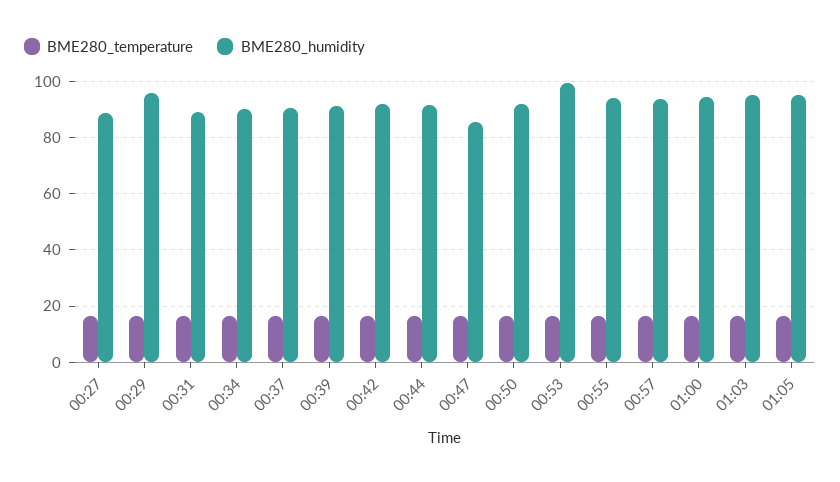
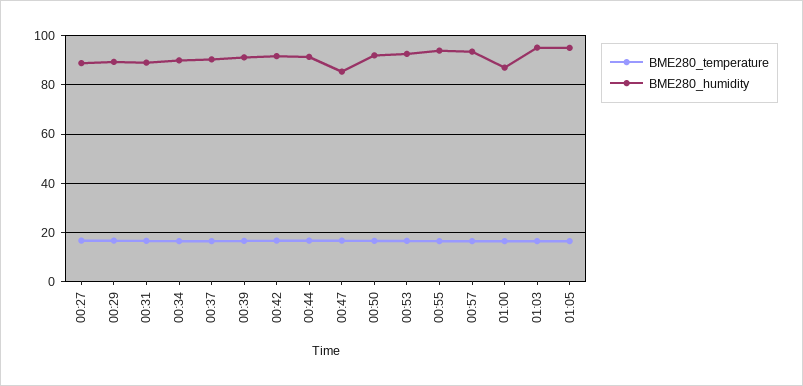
  {
    "BME280_temperature": {
      "00:27": 17.5,
      "00:29": 17.5,
      "00:31": 17.5,
      "00:34": 17.5,
      "00:37": 17.5,
      "00:39": 17.5,
      "00:42": 17.5,
      "00:44": 17.5,
      "00:47": 17.5,
      "00:50": 17.5,
      "00:53": 17.5,
      "00:55": 17.5,
      "00:57": 17.5,
      "01:00": 17.5,
      "01:03": 17.5,
      "01:05": 17.5
    },
    "BME280_humidity": {
      "00:27": 90,
-     "00:29": 95,
+     "00:29": 90,
      "00:31": 90,
      "00:34": 90,
      "00:37": 90,
      "00:39": 92.5,
      "00:42": 92.5,
      "00:44": 92.5,
      "00:47": 85,
      "00:50": 92.5,
-     "00:53": 100,
+     "00:53": 92.5,
      "00:55": 95,
      "00:57": 92.5,
-     "01:00": 95,
+     "01:00": 87.5,
      "01:03": 95,
      "01:05": 95
    }
  }

